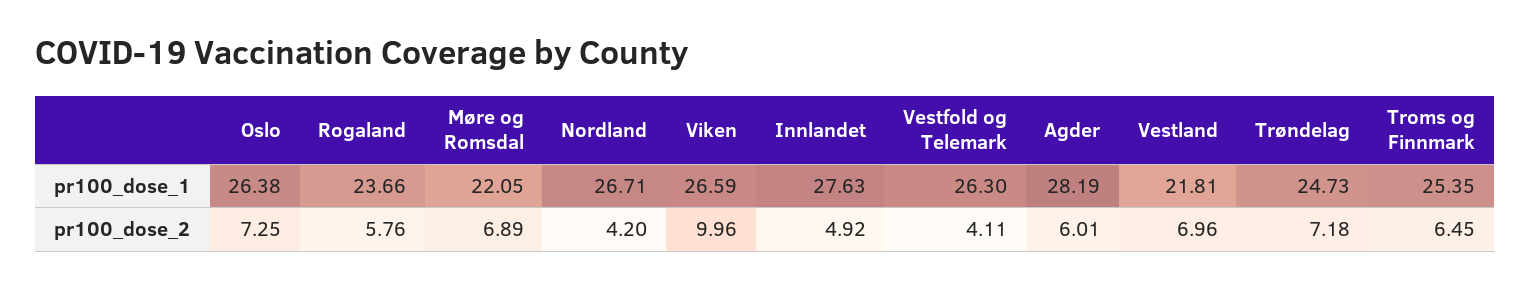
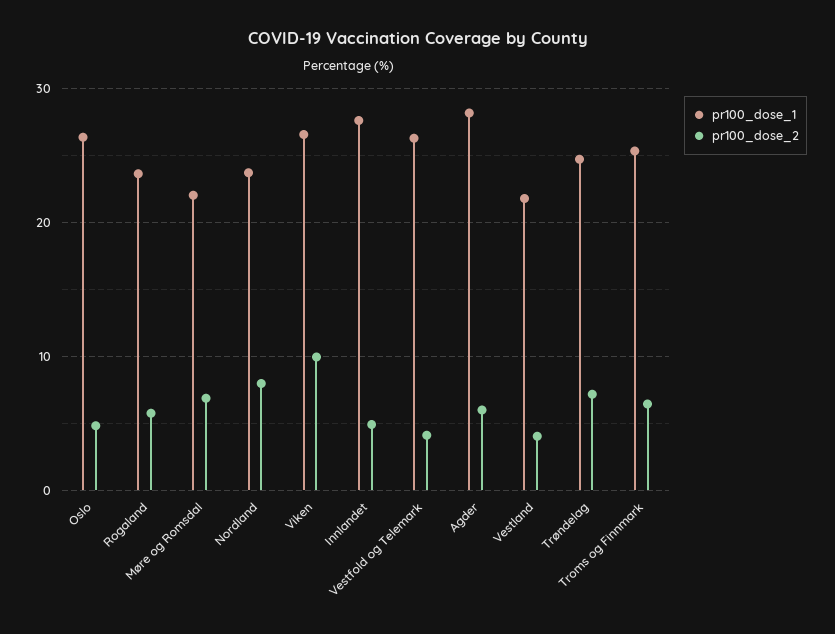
  {
    "pr100_dose_1": {
      "Oslo": 26.38,
      "Rogaland": 23.66,
      "Møre og Romsdal": 22.05,
-     "Nordland": 26.71,
+     "Nordland": 24,
      "Viken": 26.59,
      "Innlandet": 27.63,
      "Vestfold og Telemark": 26.3,
      "Agder": 28.19,
      "Vestland": 21.81,
      "Trøndelag": 24.73,
      "Troms og Finnmark": 25.35
    },
    "pr100_dose_2": {
-     "Oslo": 7.25,
+     "Oslo": 5,
      "Rogaland": 5.76,
      "Møre og Romsdal": 6.89,
-     "Nordland": 4.2,
+     "Nordland": 8,
      "Viken": 9.96,
      "Innlandet": 4.92,
      "Vestfold og Telemark": 4.11,
      "Agder": 6.01,
-     "Vestland": 6.96,
+     "Vestland": 4,
      "Trøndelag": 7.18,
      "Troms og Finnmark": 6.45
    }
  }

